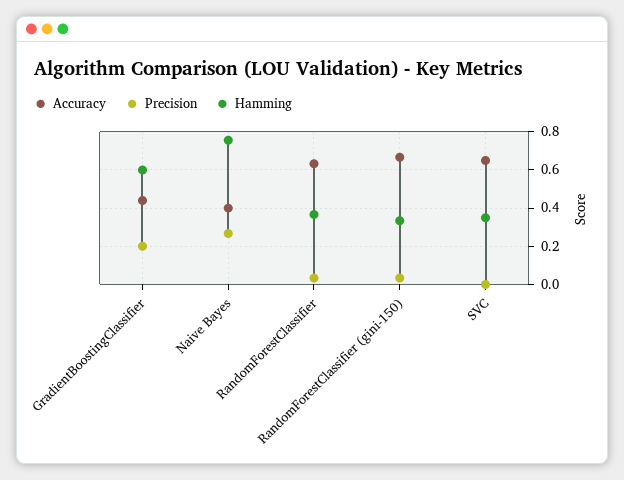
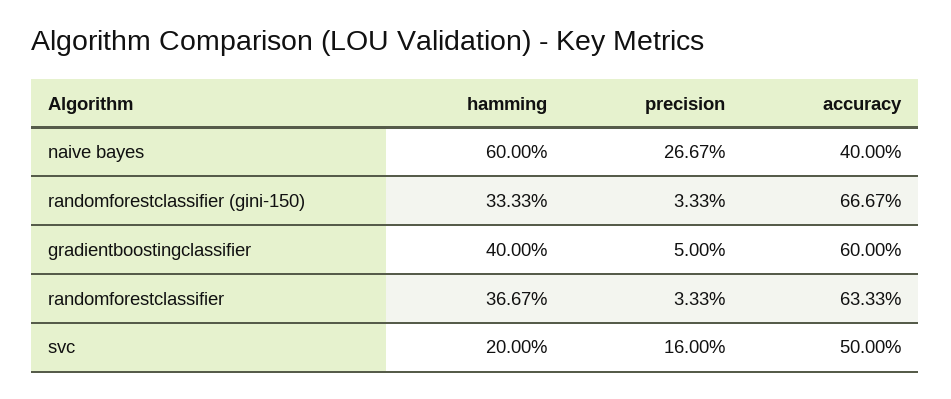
  {
    "Accuracy": {
-     "GradientBoostingClassifier": 0.45,
+     "GradientBoostingClassifier": 0.6,
      "Naive Bayes": 0.4,
      "RandomForestClassifier": 0.6333,
      "RandomForestClassifier (gini-150)": 0.6667,
-     "SVC": 0.65
+     "SVC": 0.5
    },
    "Precision": {
-     "GradientBoostingClassifier": 0.2,
+     "GradientBoostingClassifier": 0.05,
      "Naive Bayes": 0.2667,
      "RandomForestClassifier": 0.0333,
      "RandomForestClassifier (gini-150)": 0.0333,
-     "SVC": 0
+     "SVC": 0.16
    },
    "Hamming": {
-     "GradientBoostingClassifier": 0.6,
+     "GradientBoostingClassifier": 0.4,
-     "Naive Bayes": 0.75,
+     "Naive Bayes": 0.6,
      "RandomForestClassifier": 0.3667,
      "RandomForestClassifier (gini-150)": 0.3333,
-     "SVC": 0.35
+     "SVC": 0.2
    }
  }

